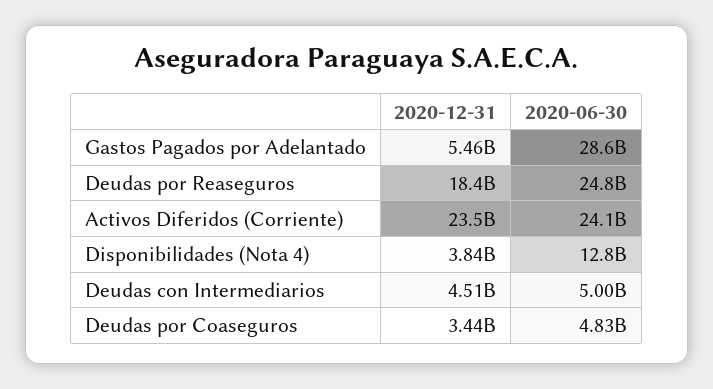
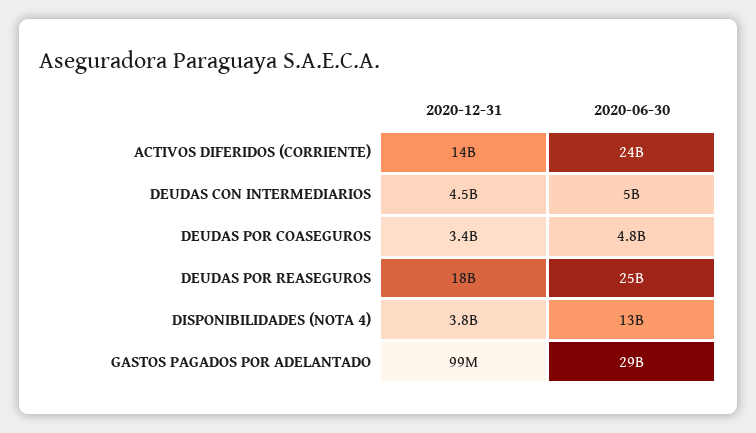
  {
    "2020-12-31": {
-     "Gastos Pagados por Adelantado": 5460000000,
+     "Gastos Pagados por Adelantado": 99000000,
      "Deudas por Reaseguros": 18400000000,
-     "Activos Diferidos (Corriente)": 23500000000,
+     "Activos Diferidos (Corriente)": 14000000000,
      "Disponibilidades (Nota 4)": 3840000000,
      "Deudas con Intermediarios": 4510000000,
      "Deudas por Coaseguros": 3440000000
    },
    "2020-06-30": {
      "Gastos Pagados por Adelantado": 28600000000,
      "Deudas por Reaseguros": 24800000000,
      "Activos Diferidos (Corriente)": 24100000000,
      "Disponibilidades (Nota 4)": 12800000000,
      "Deudas con Intermediarios": 5000000000,
      "Deudas por Coaseguros": 4830000000
    }
  }

